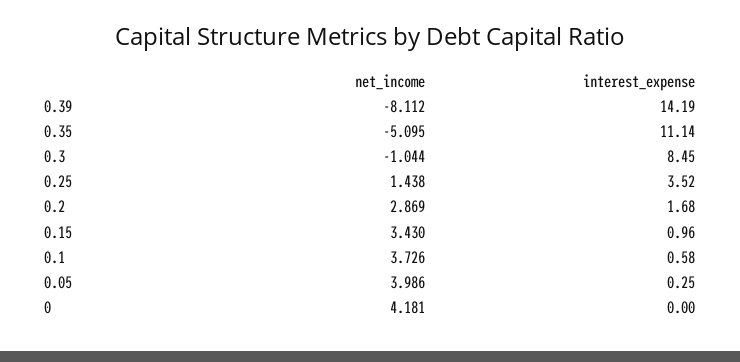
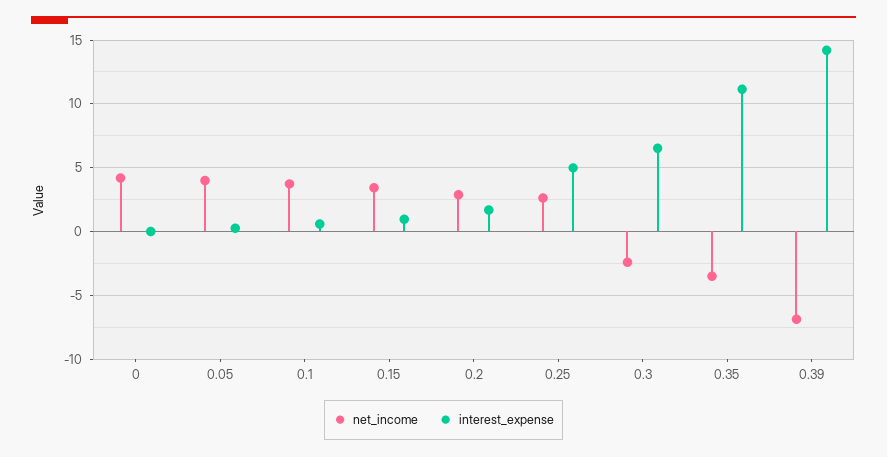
  {
    "net_income": {
-     "0.39": -8.112,
+     "0.39": -7,
-     "0.35": -5.095,
+     "0.35": -3.5,
-     "0.3": -1.044,
+     "0.3": -2.5,
-     "0.25": 1.438,
+     "0.25": 2.5,
      "0.2": 2.869,
      "0.15": 3.43,
      "0.1": 3.726,
      "0.05": 3.986,
      "0": 4.181
    },
    "interest_expense": {
      "0.39": 14.19,
      "0.35": 11.14,
-     "0.3": 8.45,
+     "0.3": 6.5,
-     "0.25": 3.52,
+     "0.25": 5,
      "0.2": 1.68,
      "0.15": 0.96,
      "0.1": 0.58,
      "0.05": 0.25,
      "0": 0
    }
  }

